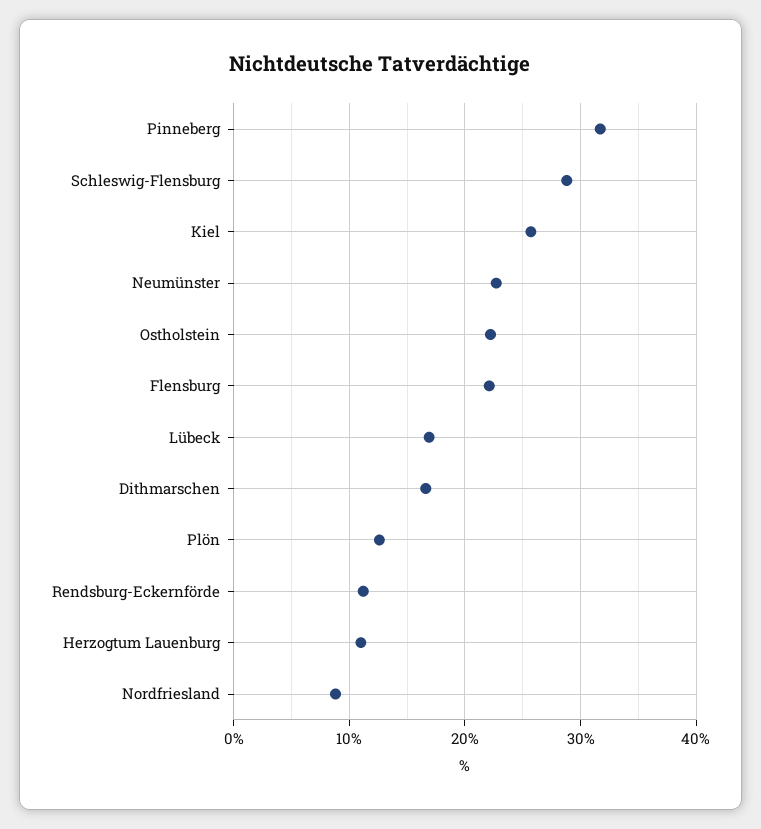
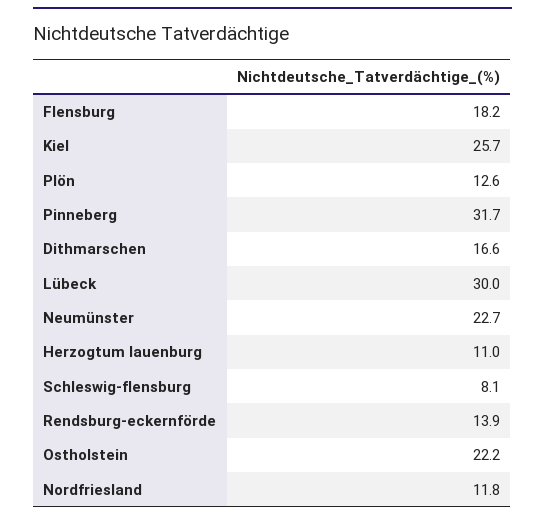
  {
    "Pinneberg": 31.7,
-   "Schleswig-Flensburg": 29,
+   "Schleswig-Flensburg": 8.1,
    "Kiel": 25.7,
    "Neumünster": 22.7,
    "Ostholstein": 22.2,
-   "Flensburg": 22,
+   "Flensburg": 18.2,
-   "Lübeck": 17,
+   "Lübeck": 30,
    "Dithmarschen": 16.6,
    "Plön": 12.6,
-   "Rendsburg-Eckernförde": 11,
+   "Rendsburg-Eckernförde": 13.9,
    "Herzogtum Lauenburg": 11,
-   "Nordfriesland": 9
+   "Nordfriesland": 11.8
  }

